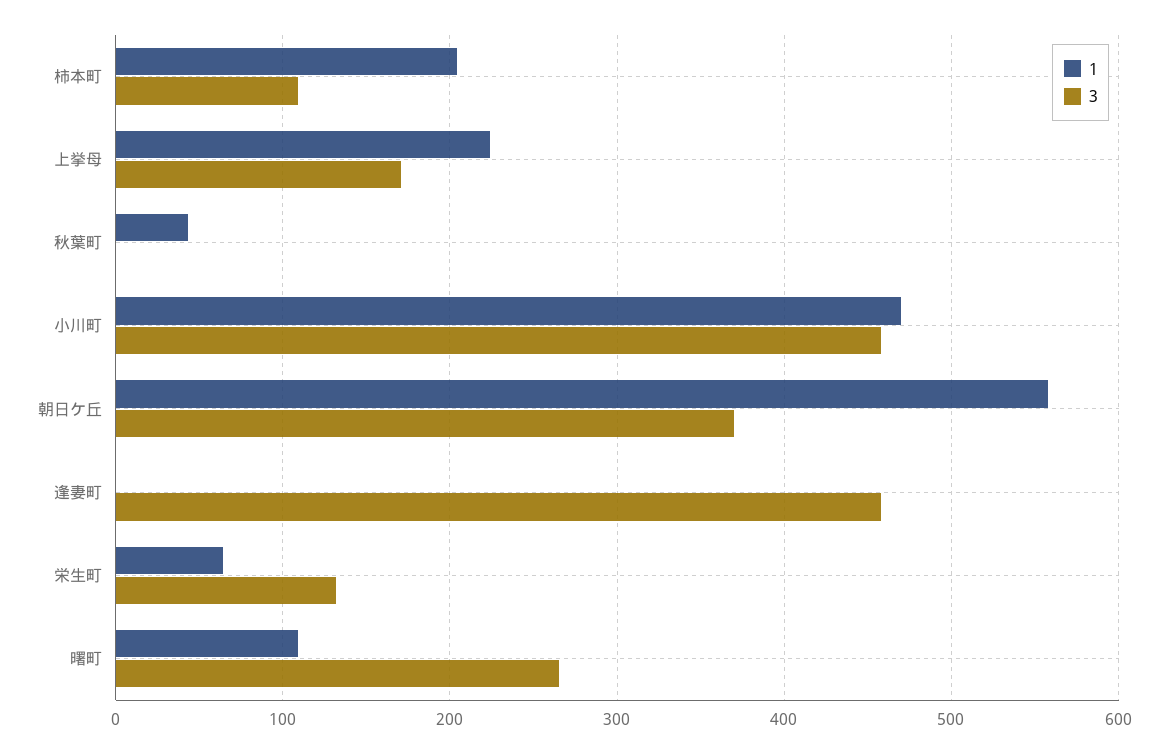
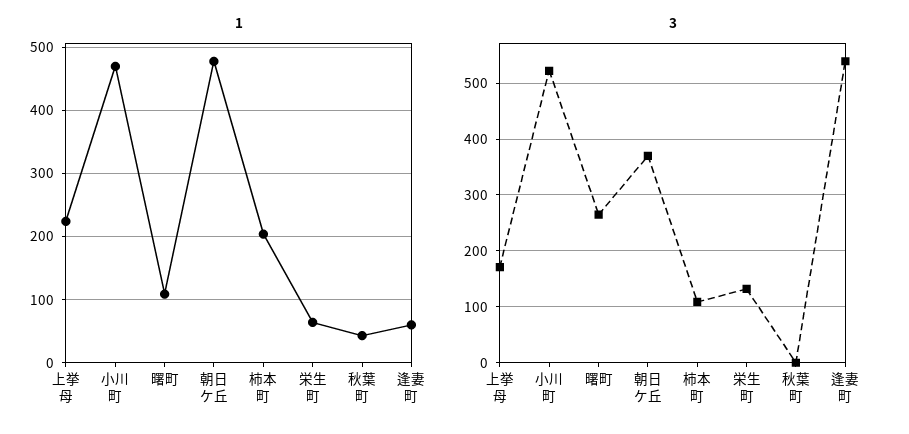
  {
    "1": {
      "柿本町": 200,
      "上挙母": 220,
      "秋葉町": 40,
      "小川町": 470,
-     "朝日ケ丘": 560,
+     "朝日ケ丘": 480,
-     "逢妻町": 0,
+     "逢妻町": 60,
      "栄生町": 60,
      "曙町": 110
    },
    "3": {
      "柿本町": 110,
      "上挙母": 170,
      "秋葉町": 0,
-     "小川町": 460,
+     "小川町": 520,
      "朝日ケ丘": 370,
-     "逢妻町": 460,
+     "逢妻町": 540,
      "栄生町": 130,
      "曙町": 270
    }
  }

